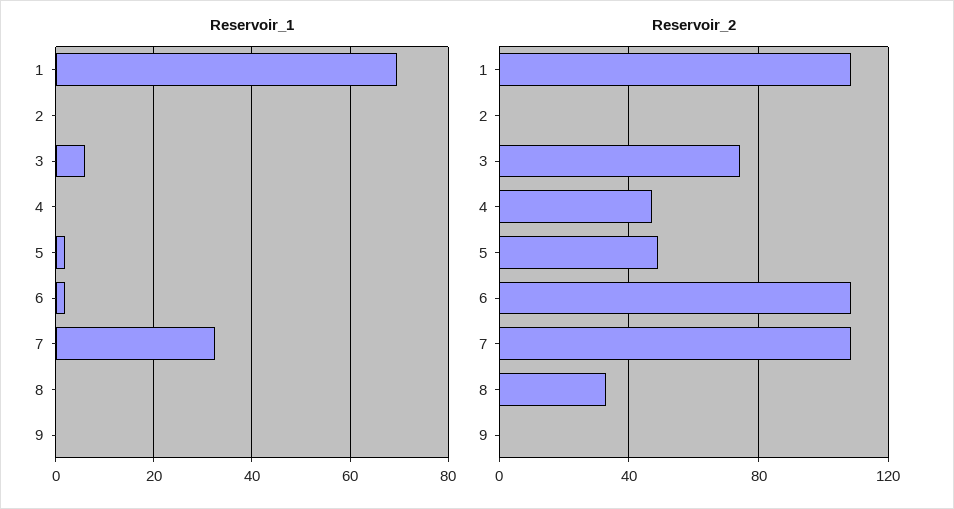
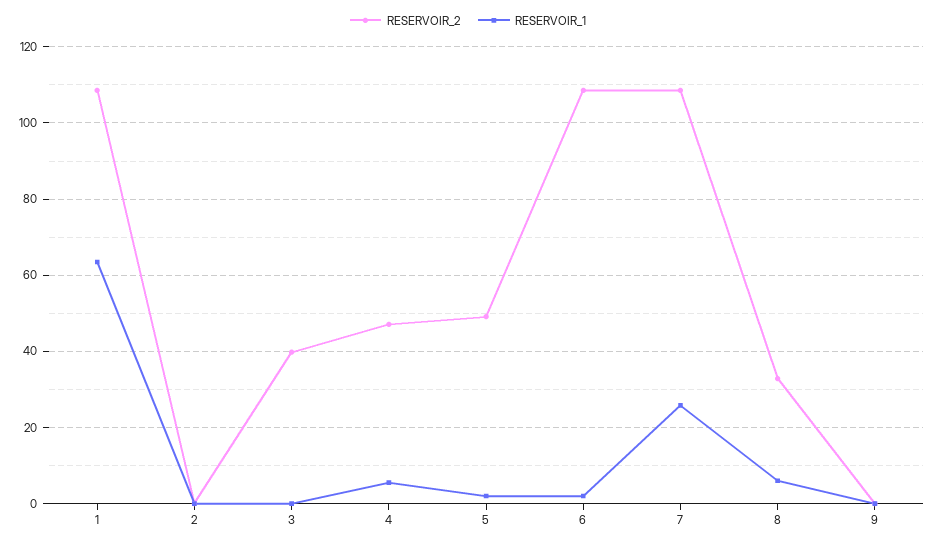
  {
    "Reservoir_1": {
-     "1": 70,
+     "1": 64,
      "2": 0,
-     "3": 6,
+     "3": 0,
-     "4": 0,
+     "4": 6,
      "5": 2,
      "6": 2,
-     "7": 32,
+     "7": 26,
-     "8": 0,
+     "8": 6,
      "9": 0
    },
    "Reservoir_2": {
      "1": 108,
      "2": 0,
-     "3": 75,
+     "3": 40,
      "4": 48,
      "5": 50,
      "6": 108,
      "7": 108,
      "8": 32,
      "9": 0
    }
  }

